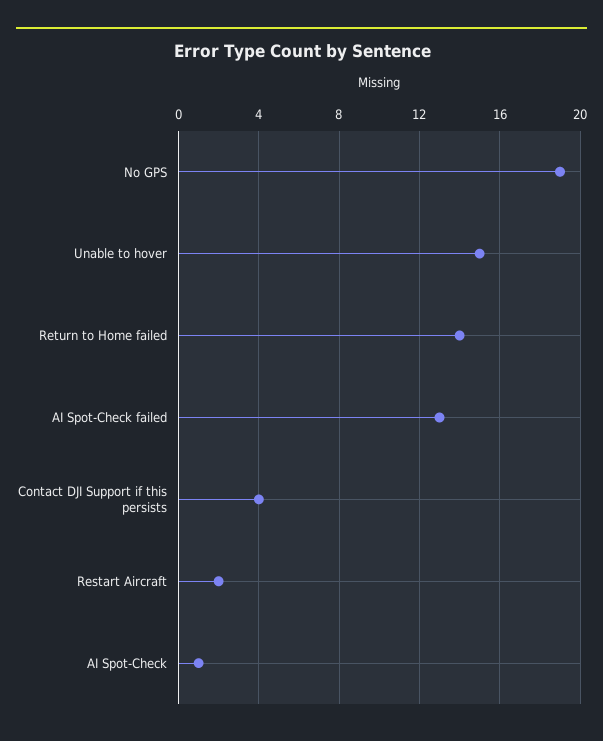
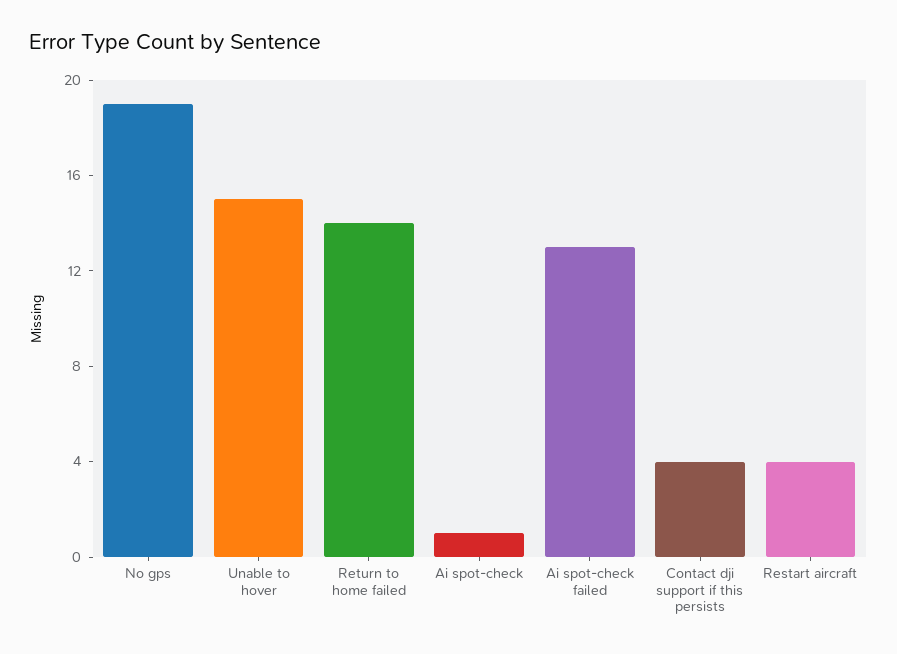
  {
    "No GPS": 19,
    "Unable to hover": 15,
    "Return to Home failed": 14,
    "AI Spot-Check failed": 13,
    "Contact DJI Support if this persists": 4,
-   "Restart Aircraft": 2,
+   "Restart Aircraft": 4,
    "AI Spot-Check": 1
  }

